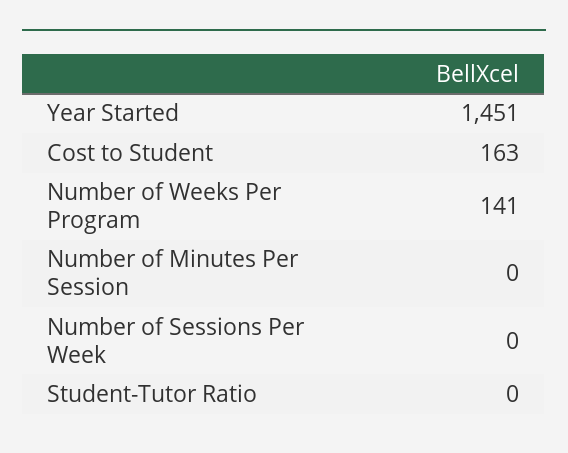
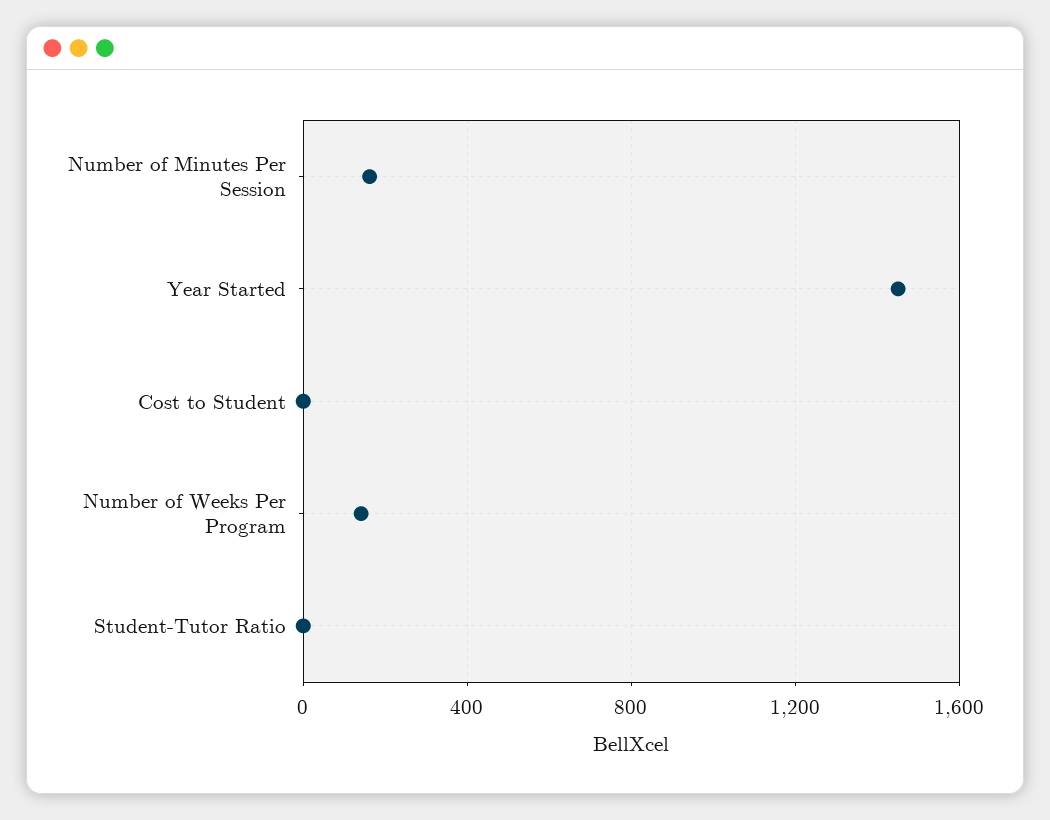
  {
    "Year Started": 1451,
-   "Cost to Student": 163,
+   "Cost to Student": 0,
    "Number of Weeks Per Program": 141,
-   "Number of Minutes Per Session": 0,
+   "Number of Minutes Per Session": 150,
-   "Number of Sessions Per Week": 0,
    "Student-Tutor Ratio": 0
  }

